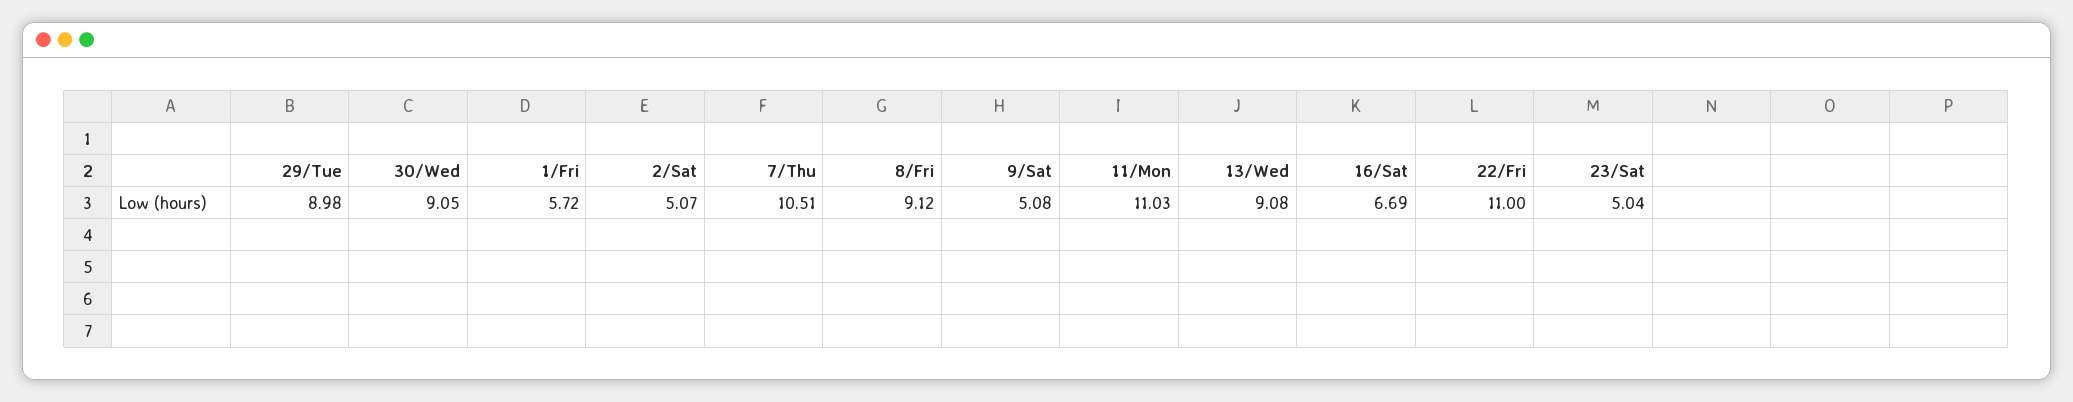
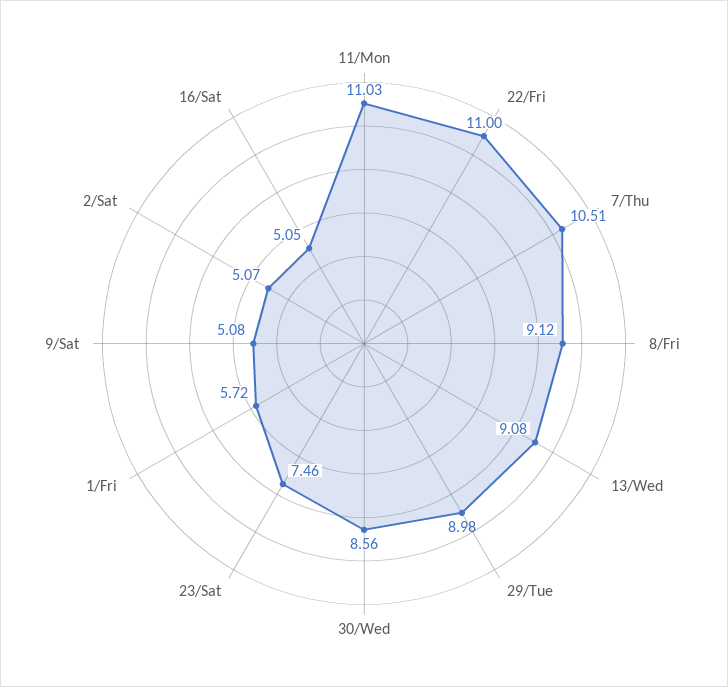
  {
    "29/Tue": 8.98,
-   "30/Wed": 9.05,
+   "30/Wed": 8.56,
    "1/Fri": 5.72,
    "2/Sat": 5.07,
    "7/Thu": 10.51,
    "8/Fri": 9.12,
    "9/Sat": 5.08,
    "11/Mon": 11.03,
    "13/Wed": 9.08,
-   "16/Sat": 6.69,
+   "16/Sat": 5.05,
    "22/Fri": 11,
-   "23/Sat": 5.04
+   "23/Sat": 7.46
  }

